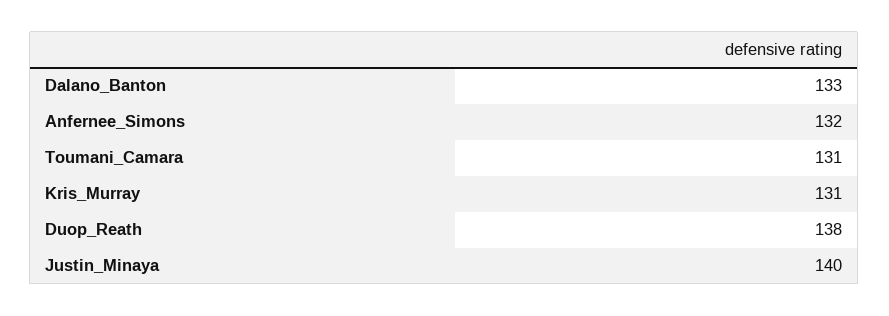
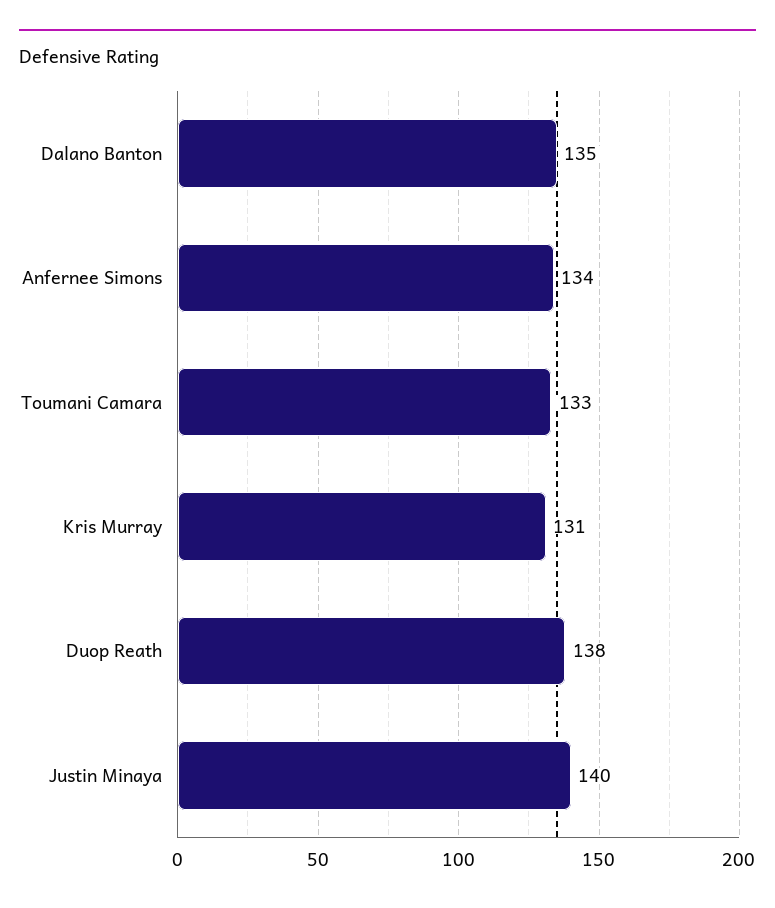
  {
-   "Dalano_Banton": 133,
+   "Dalano_Banton": 135,
-   "Anfernee_Simons": 132,
+   "Anfernee_Simons": 134,
-   "Toumani_Camara": 131,
+   "Toumani_Camara": 133,
    "Kris_Murray": 131,
    "Duop_Reath": 138,
    "Justin_Minaya": 140
  }

